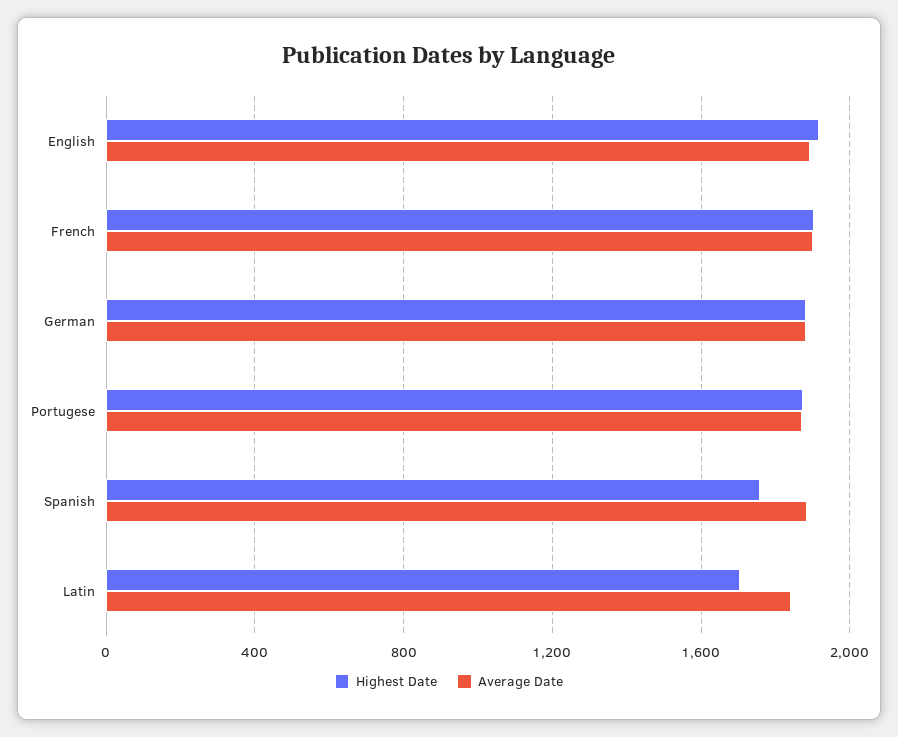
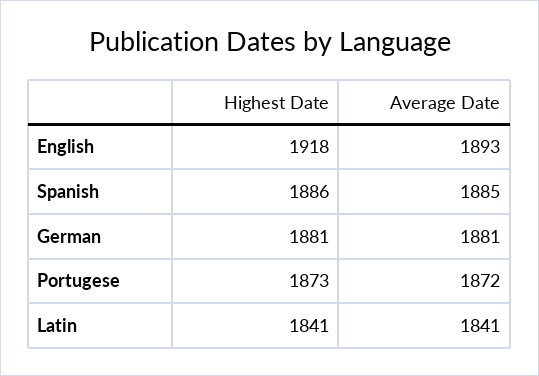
  {
    "Highest Date": {
      "English": 1918,
-     "French": 1900,
      "German": 1881,
      "Portugese": 1873,
-     "Spanish": 1750,
+     "Spanish": 1886,
-     "Latin": 1700
+     "Latin": 1841
    },
    "Average Date": {
      "English": 1893,
-     "French": 1900,
      "German": 1881,
      "Portugese": 1872,
      "Spanish": 1885,
      "Latin": 1841
    }
  }

